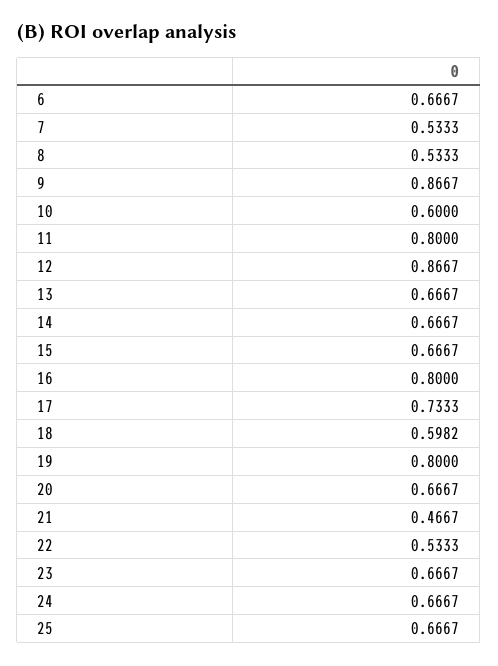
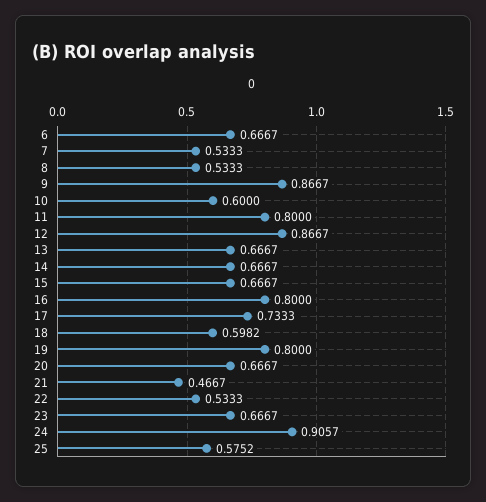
  {
    "6": 0.6667,
    "7": 0.5333,
    "8": 0.5333,
    "9": 0.8667,
    "10": 0.6,
    "11": 0.8,
    "12": 0.8667,
    "13": 0.6667,
    "14": 0.6667,
    "15": 0.6667,
    "16": 0.8,
    "17": 0.7333,
    "18": 0.5982,
    "19": 0.8,
    "20": 0.6667,
    "21": 0.4667,
    "22": 0.5333,
    "23": 0.6667,
-   "24": 0.6667,
+   "24": 0.9057,
-   "25": 0.6667
+   "25": 0.5752
  }

